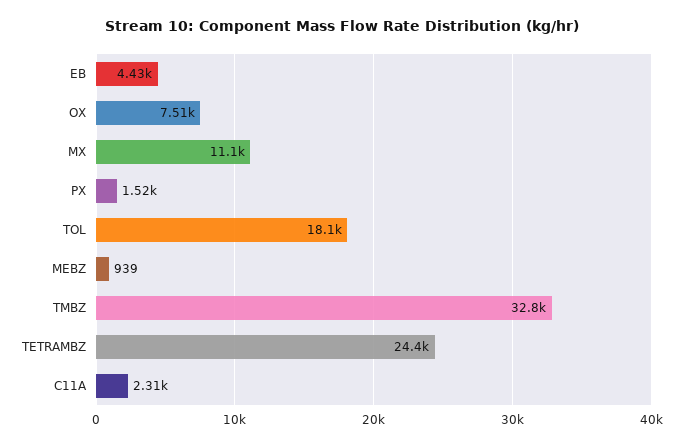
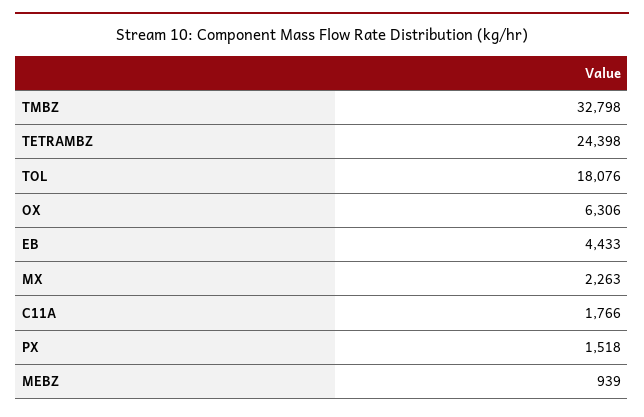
  {
    "EB": 4433,
-   "OX": 7510,
+   "OX": 6306,
-   "MX": 11100,
+   "MX": 2263,
    "PX": 1518,
    "TOL": 18076,
    "MEBZ": 939,
    "TMBZ": 32798,
    "TETRAMBZ": 24398,
-   "C11A": 2310
+   "C11A": 1766
  }

